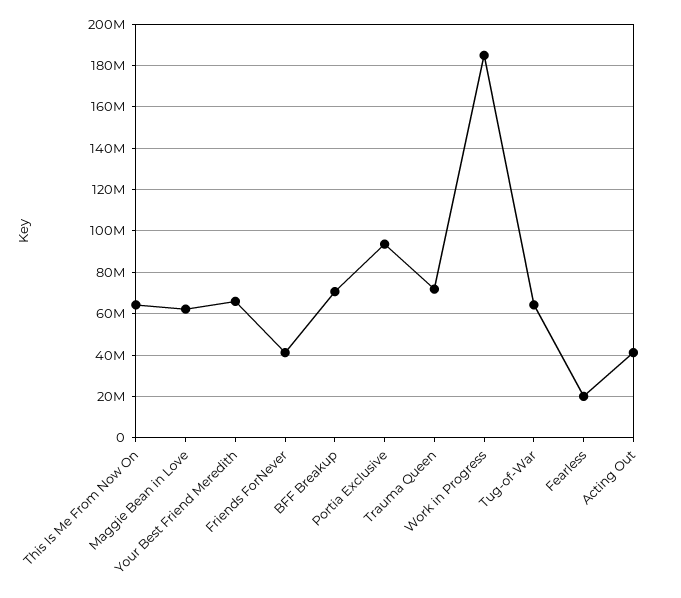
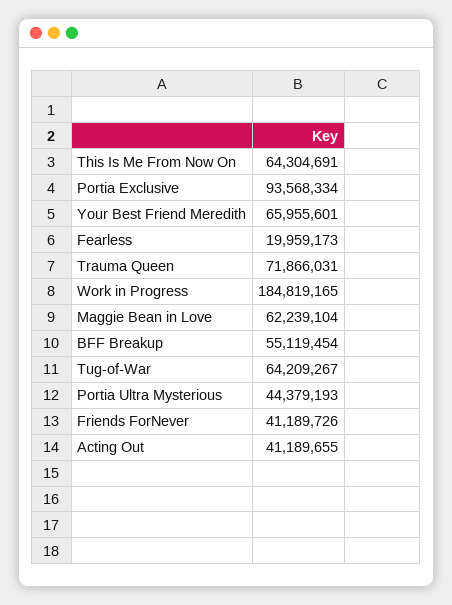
  {
    "This Is Me From Now On": 64304691,
    "Maggie Bean in Love": 62239104,
    "Your Best Friend Meredith": 65955601,
    "Friends ForNever": 41189726,
-   "BFF Breakup": 70000000,
+   "BFF Breakup": 55119454,
    "Portia Exclusive": 93568334,
    "Trauma Queen": 71866031,
    "Work in Progress": 184819165,
    "Tug-of-War": 64209267,
    "Fearless": 19959173,
-   "Acting Out": 41189655
+   "Acting Out": 41189655,
+   "Portia Ultra Mysterious": 44379193
  }

